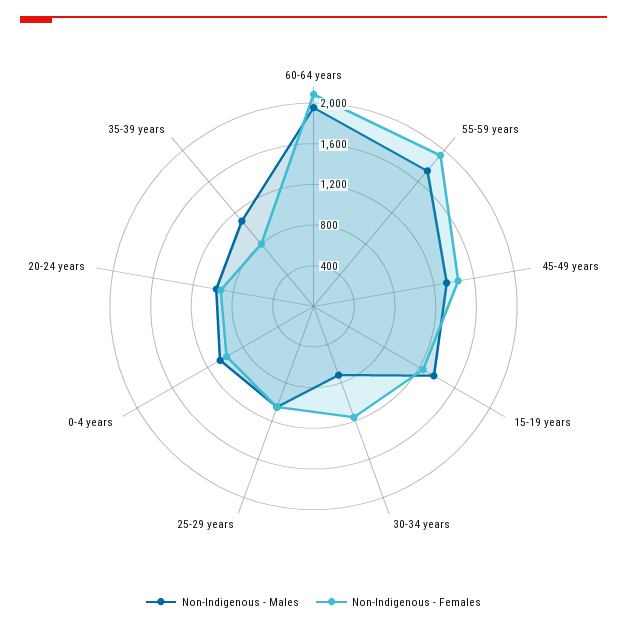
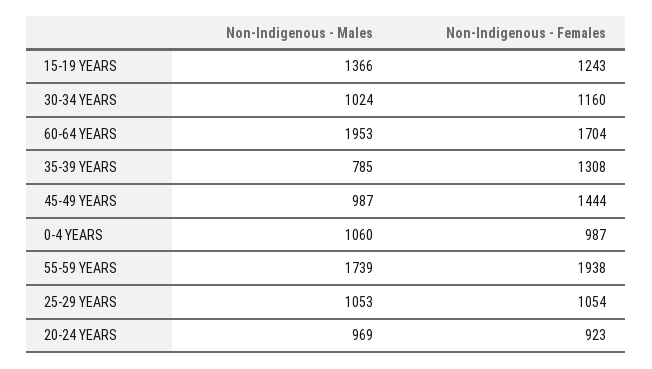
  {
    "Non-Indigenous - Males": {
      "60-64 years": 1953,
      "55-59 years": 1739,
-     "45-49 years": 1300,
+     "45-49 years": 987,
      "15-19 years": 1366,
-     "30-34 years": 700,
+     "30-34 years": 1024,
      "25-29 years": 1053,
      "0-4 years": 1060,
      "20-24 years": 969,
-     "35-39 years": 1100
+     "35-39 years": 785
    },
    "Non-Indigenous - Females": {
-     "60-64 years": 2100,
+     "60-64 years": 1704,
      "55-59 years": 1938,
      "45-49 years": 1444,
      "15-19 years": 1243,
      "30-34 years": 1160,
      "25-29 years": 1054,
      "0-4 years": 987,
      "20-24 years": 923,
-     "35-39 years": 800
+     "35-39 years": 1308
    }
  }

